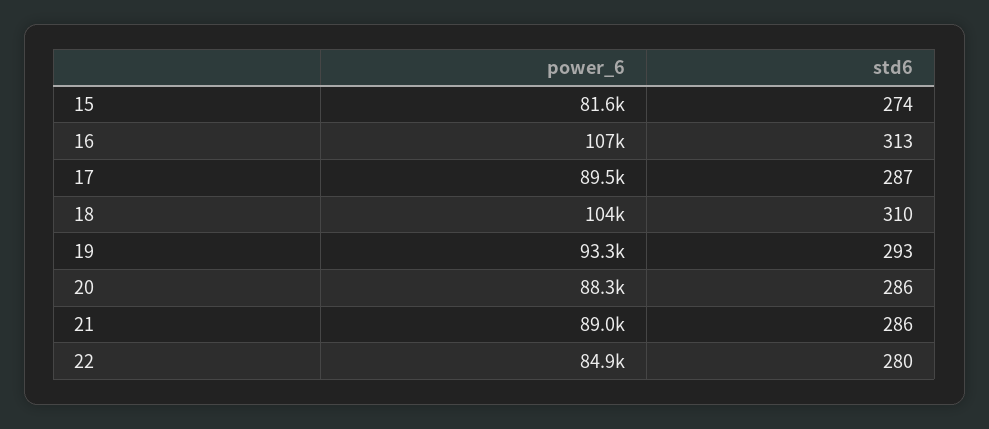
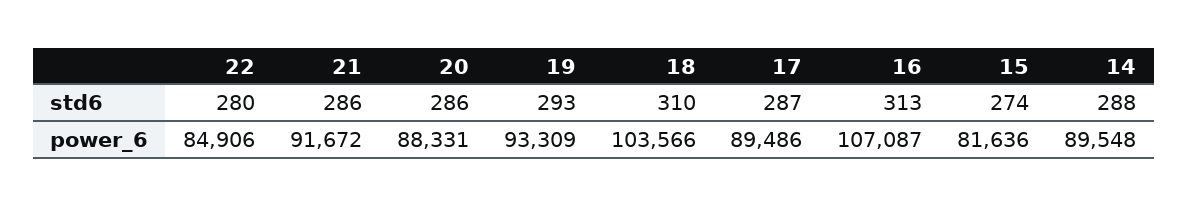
  {
    "power_6": {
      "15": 81636,
      "16": 107087,
      "17": 89486,
      "18": 103566,
      "19": 93309,
      "20": 88331,
-     "21": 89000,
+     "21": 91672,
-     "22": 84906
+     "22": 84906,
+     "14": 89548
    },
    "std6": {
      "15": 274,
      "16": 313,
      "17": 287,
      "18": 310,
      "19": 293,
      "20": 286,
      "21": 286,
-     "22": 280
+     "22": 280,
+     "14": 288
    }
  }

